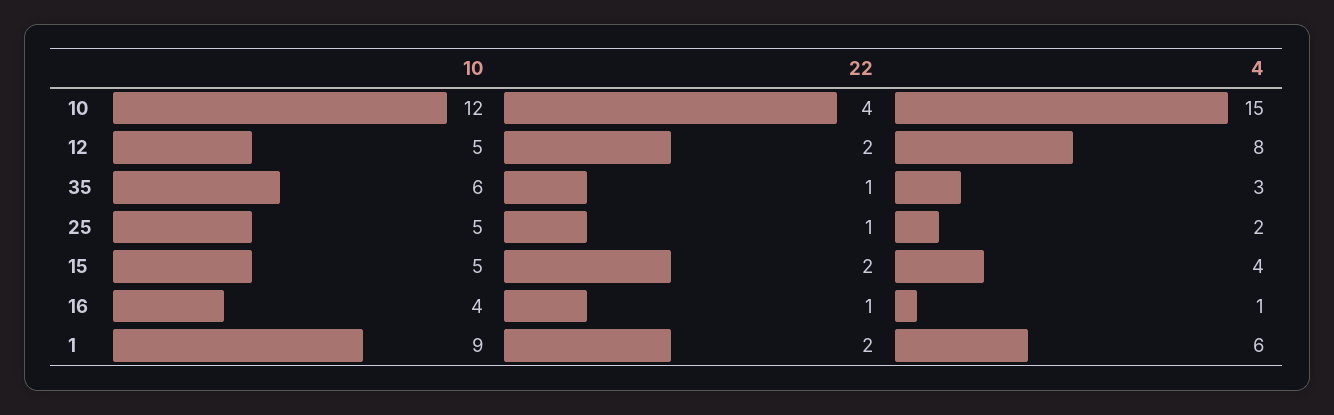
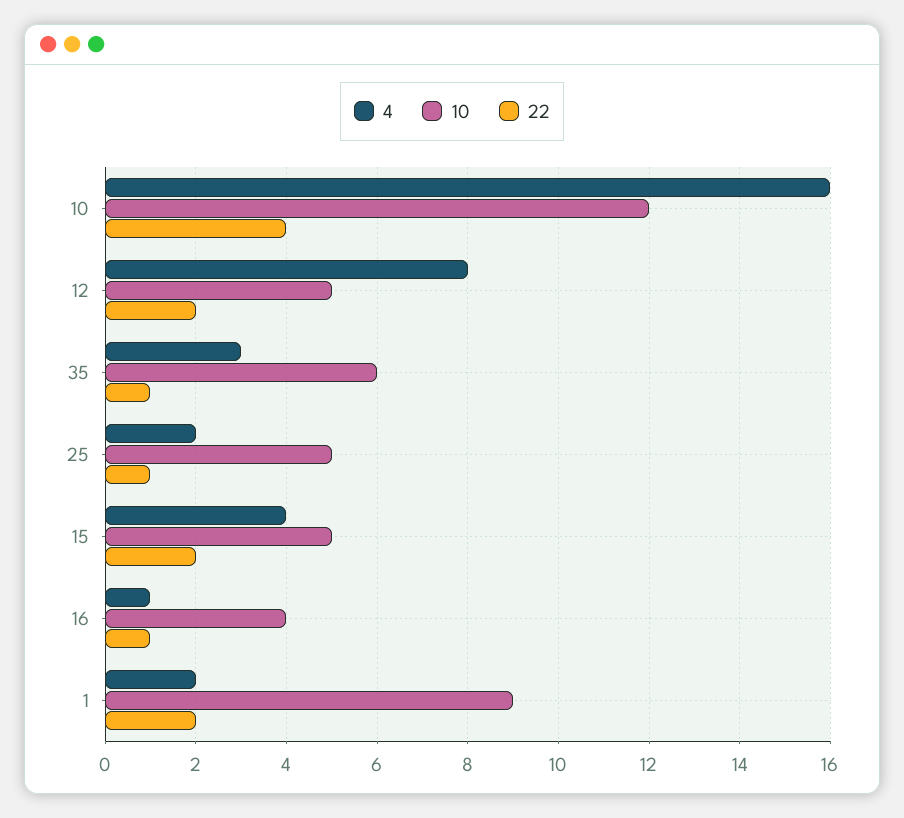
  {
    "10": {
      "10": 12,
      "12": 5,
      "35": 6,
      "25": 5,
      "15": 5,
      "16": 4,
      "1": 9
    },
    "22": {
      "10": 4,
      "12": 2,
      "35": 1,
      "25": 1,
      "15": 2,
      "16": 1,
      "1": 2
    },
    "4": {
-     "10": 15,
+     "10": 16,
      "12": 8,
      "35": 3,
      "25": 2,
      "15": 4,
      "16": 1,
-     "1": 6
+     "1": 2
    }
  }

